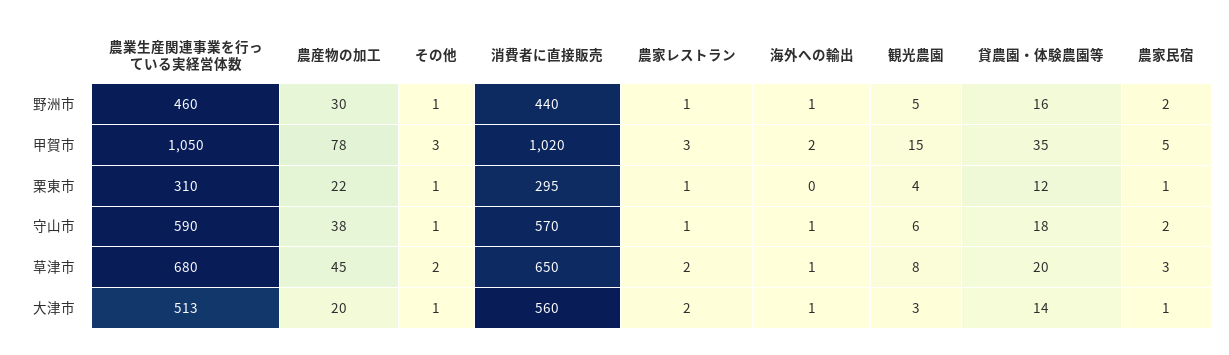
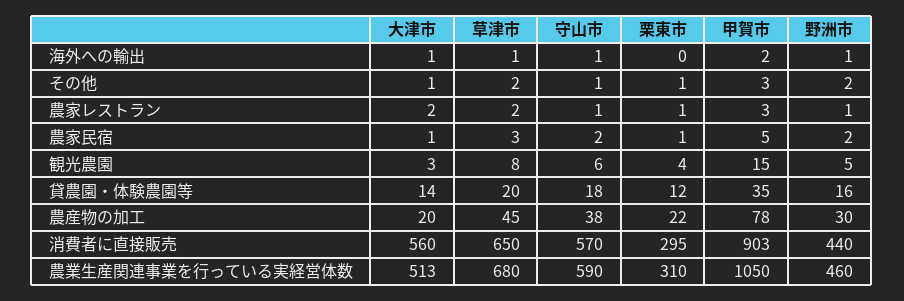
  {
    "農業生産関連事業を行っている実経営体数": {
      "野洲市": 460,
      "甲賀市": 1050,
      "栗東市": 310,
      "守山市": 590,
      "草津市": 680,
      "大津市": 513
    },
    "農産物の加工": {
      "野洲市": 30,
      "甲賀市": 78,
      "栗東市": 22,
      "守山市": 38,
      "草津市": 45,
      "大津市": 20
    },
    "その他": {
-     "野洲市": 1,
+     "野洲市": 2,
      "甲賀市": 3,
      "栗東市": 1,
      "守山市": 1,
      "草津市": 2,
      "大津市": 1
    },
    "消費者に直接販売": {
      "野洲市": 440,
-     "甲賀市": 1020,
+     "甲賀市": 903,
      "栗東市": 295,
      "守山市": 570,
      "草津市": 650,
      "大津市": 560
    },
    "農家レストラン": {
      "野洲市": 1,
      "甲賀市": 3,
      "栗東市": 1,
      "守山市": 1,
      "草津市": 2,
      "大津市": 2
    },
    "海外への輸出": {
      "野洲市": 1,
      "甲賀市": 2,
      "栗東市": 0,
      "守山市": 1,
      "草津市": 1,
      "大津市": 1
    },
    "観光農園": {
      "野洲市": 5,
      "甲賀市": 15,
      "栗東市": 4,
      "守山市": 6,
      "草津市": 8,
      "大津市": 3
    },
    "貸農園・体験農園等": {
      "野洲市": 16,
      "甲賀市": 35,
      "栗東市": 12,
      "守山市": 18,
      "草津市": 20,
      "大津市": 14
    },
    "農家民宿": {
      "野洲市": 2,
      "甲賀市": 5,
      "栗東市": 1,
      "守山市": 2,
      "草津市": 3,
      "大津市": 1
    }
  }

